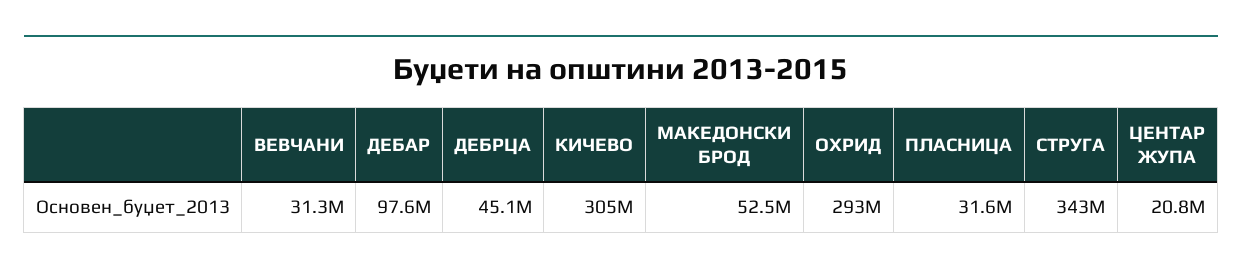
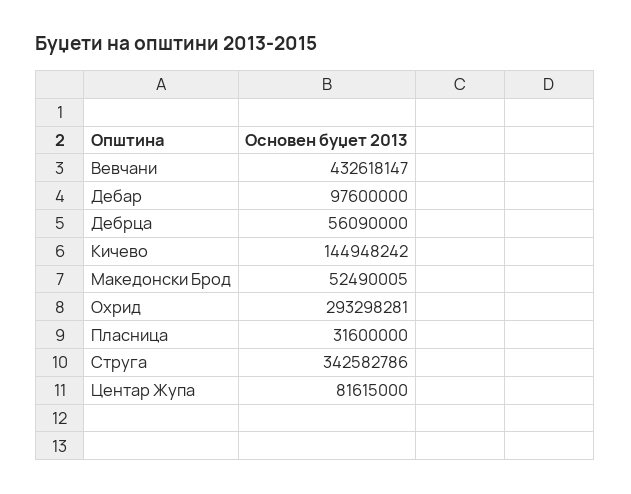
  {
-   "ВЕВЧАНИ": 31300000,
+   "ВЕВЧАНИ": 432618147,
    "ДЕБАР": 97600000,
-   "ДЕБРЦА": 45100000,
+   "ДЕБРЦА": 56090000,
-   "КИЧЕВО": 305000000,
+   "КИЧЕВО": 144948242,
    "МАКЕДОНСКИ БРОД": 52490005,
    "ОХРИД": 293298281,
    "ПЛАСНИЦА": 31600000,
    "СТРУГА": 342582786,
-   "ЦЕНТАР ЖУПА": 20800000
+   "ЦЕНТАР ЖУПА": 81615000
  }

